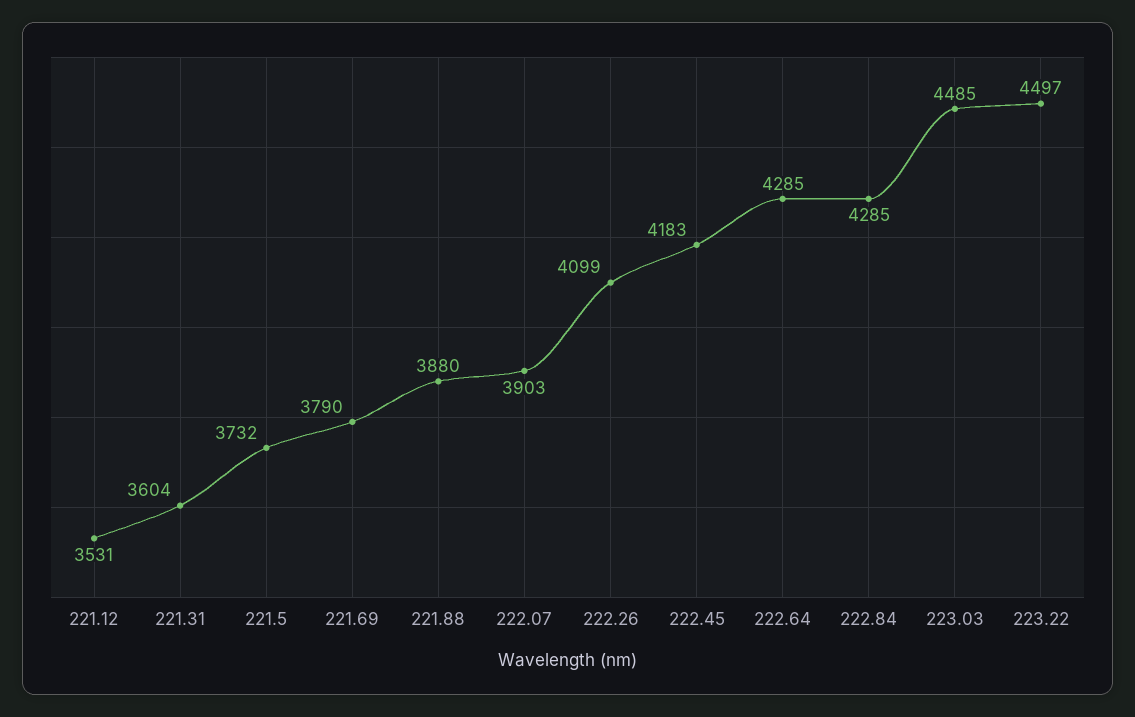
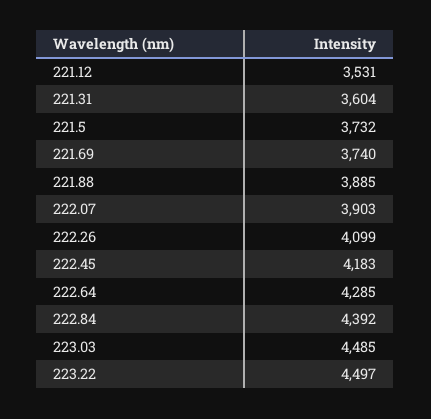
  {
    "221.12": 3531,
    "221.31": 3604,
    "221.5": 3732,
-   "221.69": 3790,
+   "221.69": 3740,
-   "221.88": 3880,
+   "221.88": 3885,
    "222.07": 3903,
    "222.26": 4099,
    "222.45": 4183,
    "222.64": 4285,
-   "222.84": 4285,
+   "222.84": 4392,
    "223.03": 4485,
    "223.22": 4497
  }

